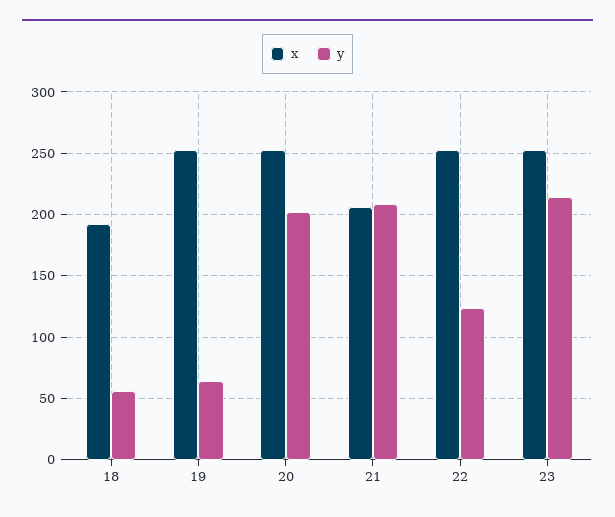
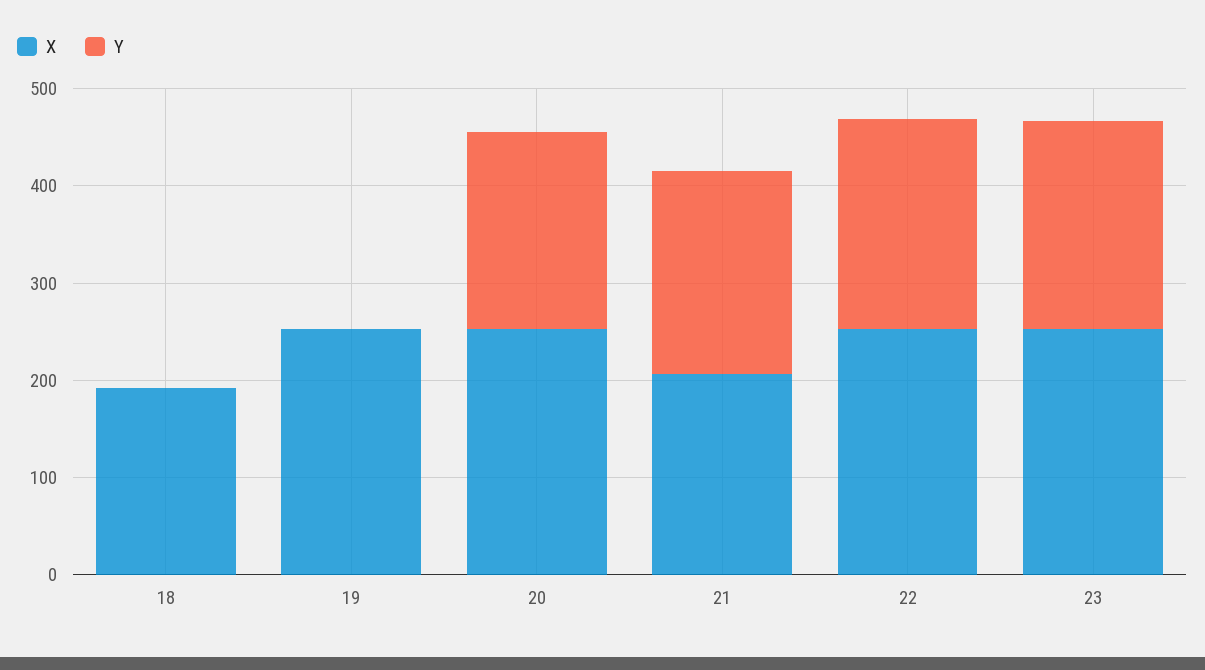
  {
    "x": {
      "18": 190,
      "19": 255,
      "20": 255,
      "21": 205,
      "22": 255,
      "23": 255
    },
    "y": {
-     "18": 55,
+     "18": 0,
-     "19": 65,
+     "19": 0,
      "20": 200,
      "21": 210,
-     "22": 125,
+     "22": 220,
      "23": 215
    }
  }

